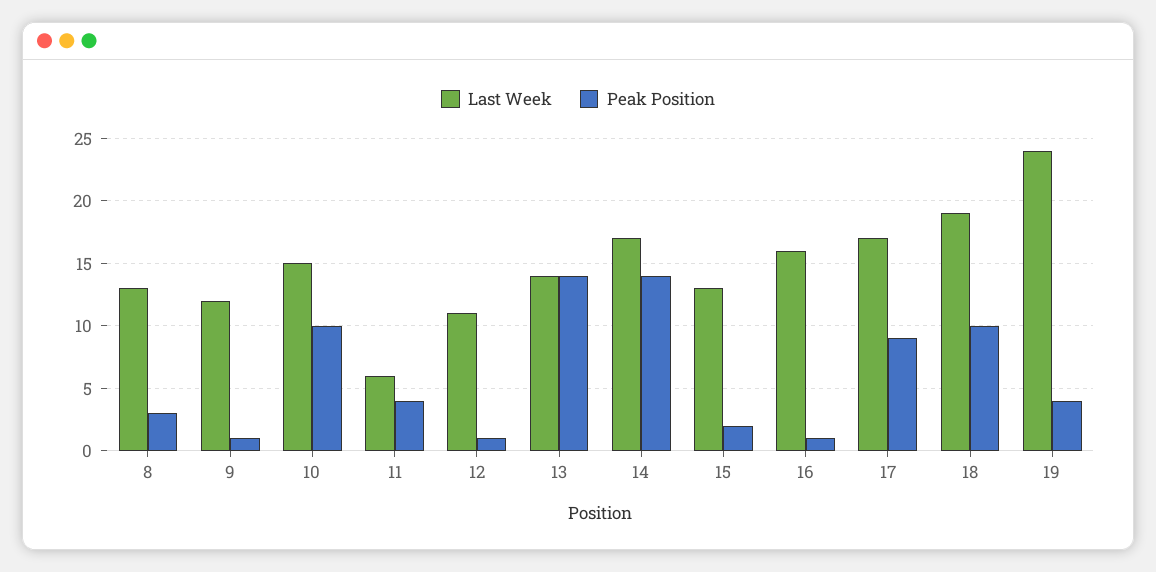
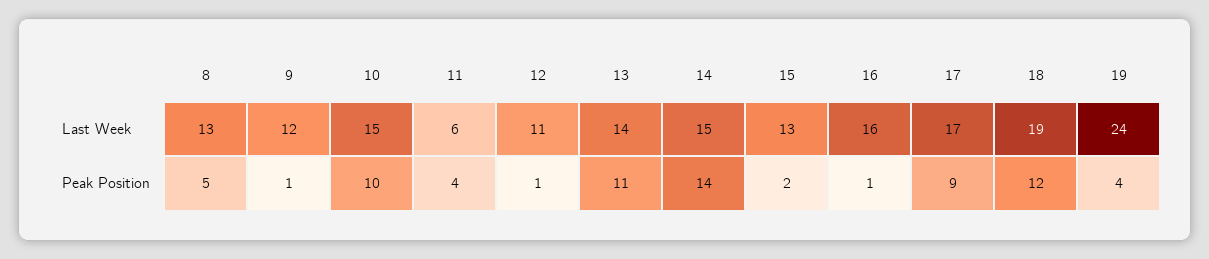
  {
    "Last Week": {
      "8": 13,
      "9": 12,
      "10": 15,
      "11": 6,
      "12": 11,
      "13": 14,
-     "14": 17,
+     "14": 15,
      "15": 13,
      "16": 16,
      "17": 17,
      "18": 19,
      "19": 24
    },
    "Peak Position": {
-     "8": 3,
+     "8": 5,
      "9": 1,
      "10": 10,
      "11": 4,
      "12": 1,
-     "13": 14,
+     "13": 11,
      "14": 14,
      "15": 2,
      "16": 1,
      "17": 9,
-     "18": 10,
+     "18": 12,
      "19": 4
    }
  }

